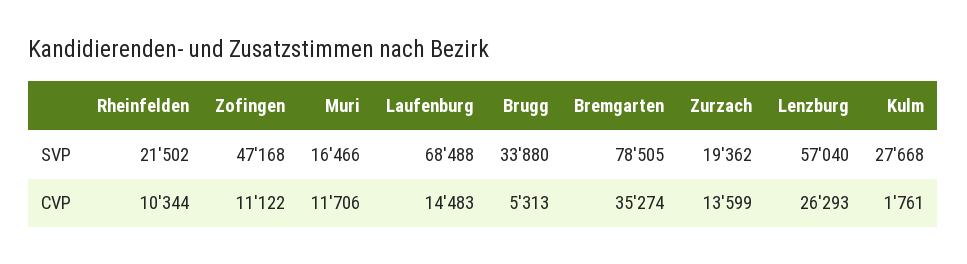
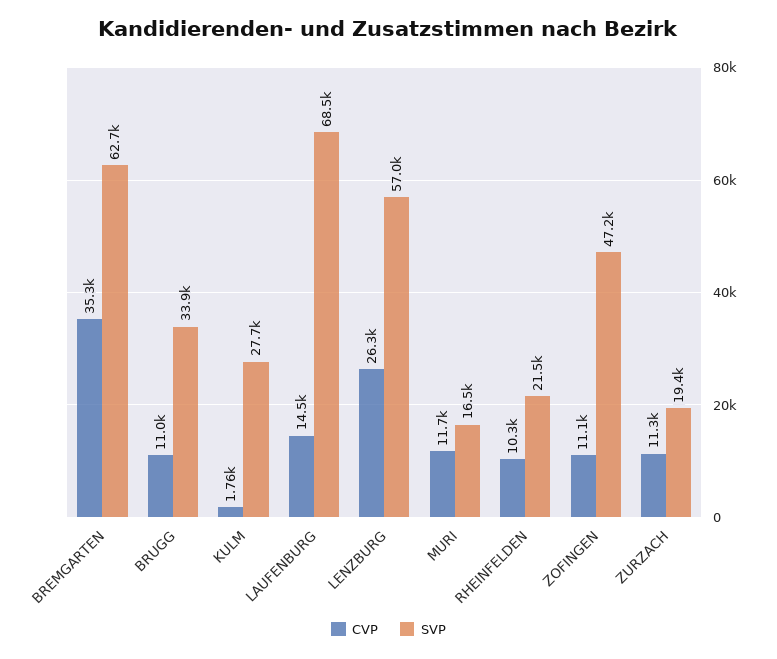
  {
    "SVP": {
      "Rheinfelden": 21502,
      "Zofingen": 47168,
      "Muri": 16466,
      "Laufenburg": 68488,
      "Brugg": 33880,
-     "Bremgarten": 78505,
+     "Bremgarten": 62700,
      "Zurzach": 19362,
      "Lenzburg": 57040,
      "Kulm": 27668
    },
    "CVP": {
      "Rheinfelden": 10344,
      "Zofingen": 11122,
      "Muri": 11706,
      "Laufenburg": 14483,
-     "Brugg": 5313,
+     "Brugg": 11000,
      "Bremgarten": 35274,
-     "Zurzach": 13599,
+     "Zurzach": 11300,
      "Lenzburg": 26293,
      "Kulm": 1761
    }
  }

